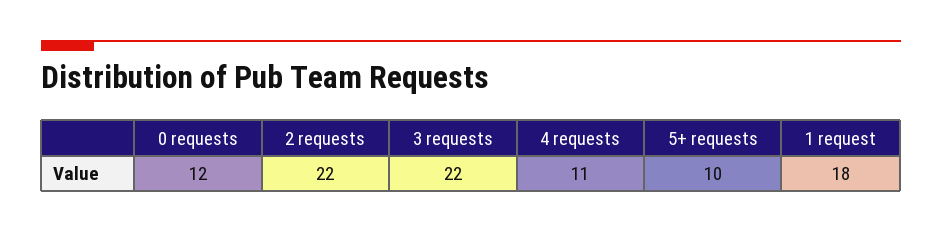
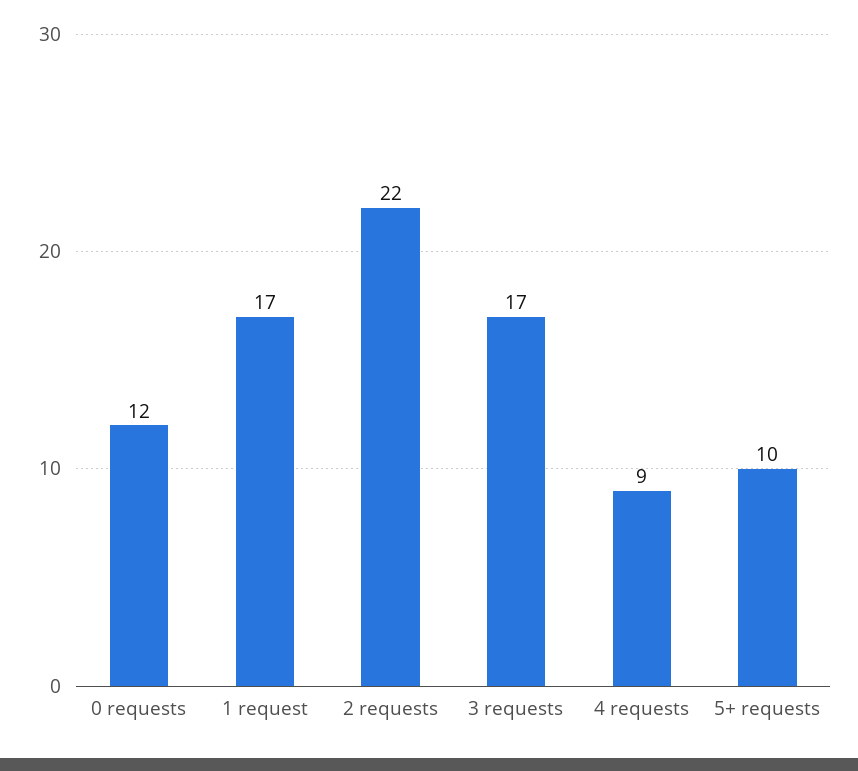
  {
    "0 requests": 12,
    "2 requests": 22,
-   "3 requests": 22,
+   "3 requests": 17,
-   "4 requests": 11,
+   "4 requests": 9,
    "5+ requests": 10,
-   "1 request": 18
+   "1 request": 17
  }

